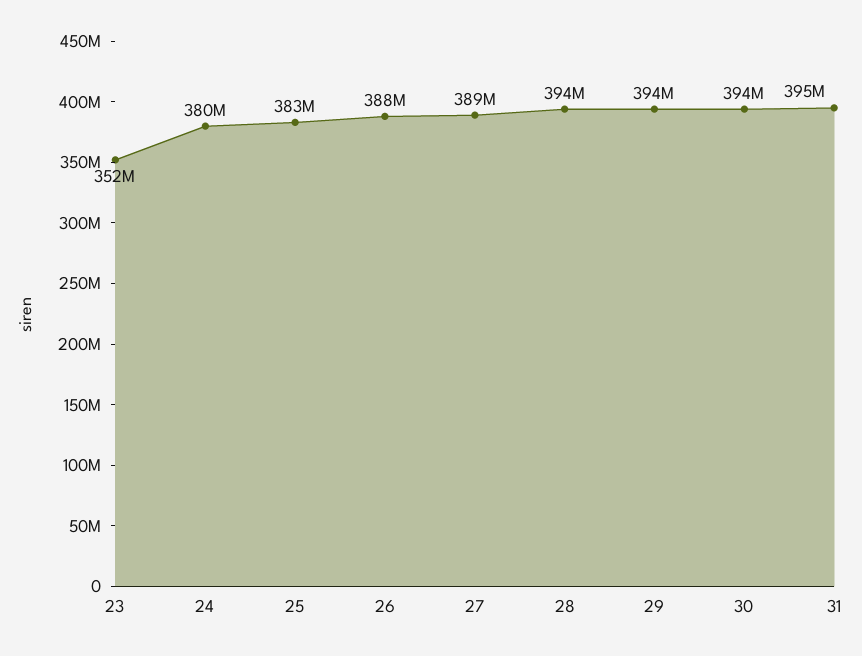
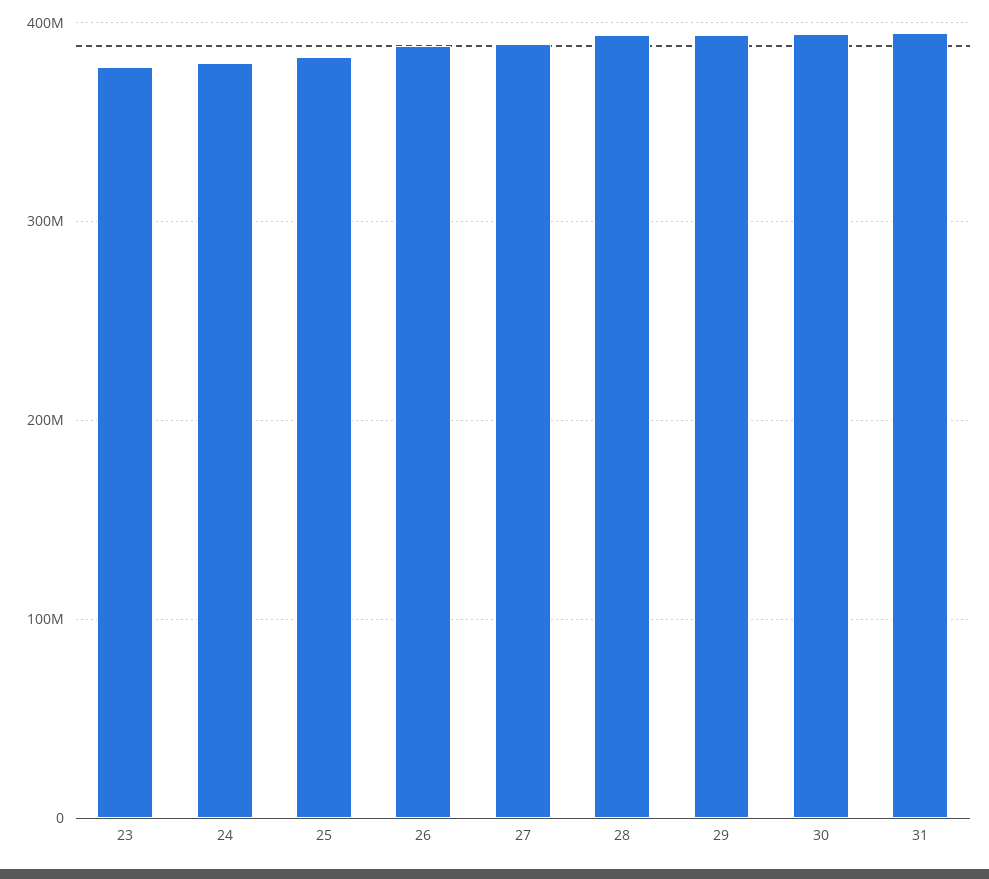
  {
-   "23": 352000000,
+   "23": 380000000,
    "24": 380000000,
    "25": 383000000,
    "26": 388000000,
    "27": 389000000,
    "28": 394000000,
    "29": 394000000,
    "30": 394000000,
    "31": 395000000
  }

